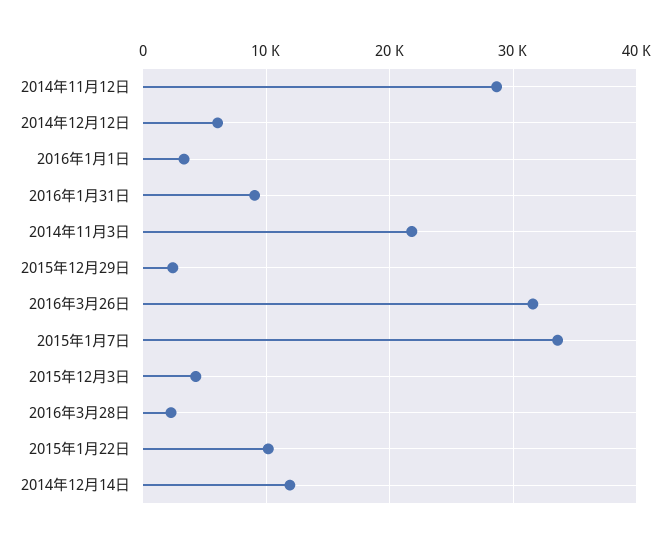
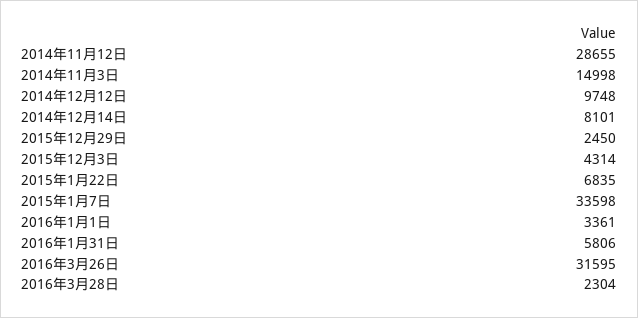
  {
    "2014年11月12日": 28655,
-   "2014年12月12日": 6000,
+   "2014年12月12日": 9748,
    "2016年1月1日": 3361,
-   "2016年1月31日": 9000,
+   "2016年1月31日": 5806,
-   "2014年11月3日": 22000,
+   "2014年11月3日": 14998,
    "2015年12月29日": 2450,
    "2016年3月26日": 31595,
    "2015年1月7日": 33598,
    "2015年12月3日": 4314,
    "2016年3月28日": 2304,
-   "2015年1月22日": 10000,
+   "2015年1月22日": 6835,
-   "2014年12月14日": 12000
+   "2014年12月14日": 8101
  }

